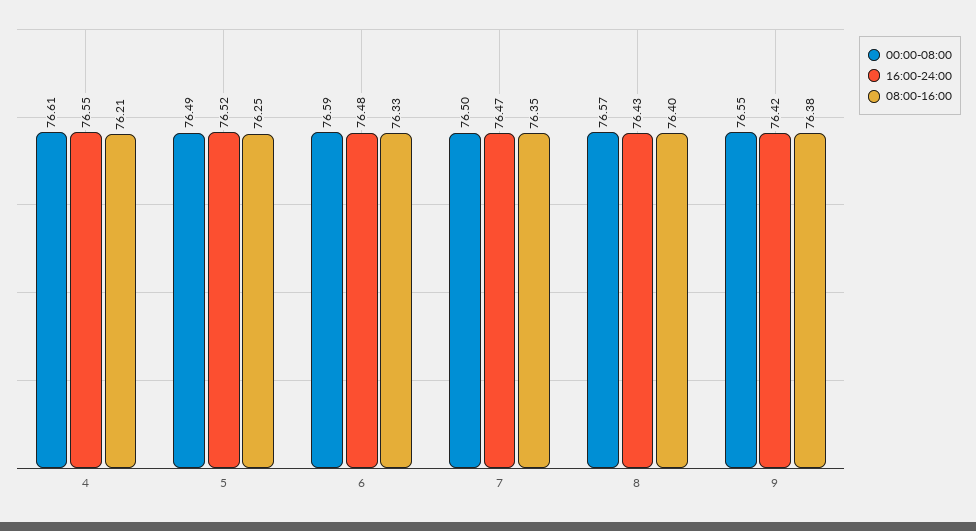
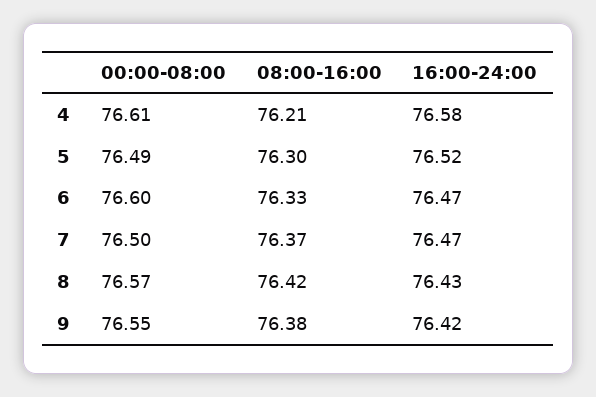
  {
    "00:00-08:00": {
      "4": 76.61,
      "5": 76.49,
-     "6": 76.59,
+     "6": 76.6,
      "7": 76.5,
      "8": 76.57,
      "9": 76.55
    },
    "16:00-24:00": {
-     "4": 76.55,
+     "4": 76.58,
      "5": 76.52,
-     "6": 76.48,
+     "6": 76.47,
      "7": 76.47,
      "8": 76.43,
      "9": 76.42
    },
    "08:00-16:00": {
      "4": 76.21,
-     "5": 76.25,
+     "5": 76.3,
      "6": 76.33,
-     "7": 76.35,
+     "7": 76.37,
-     "8": 76.4,
+     "8": 76.42,
      "9": 76.38
    }
  }

